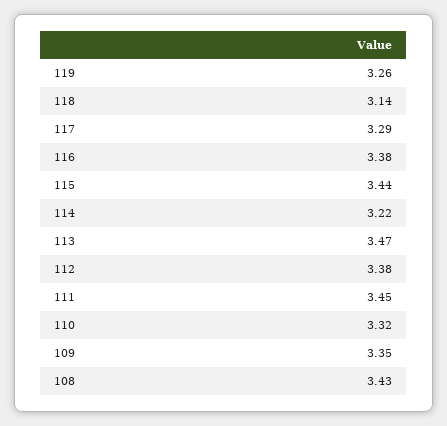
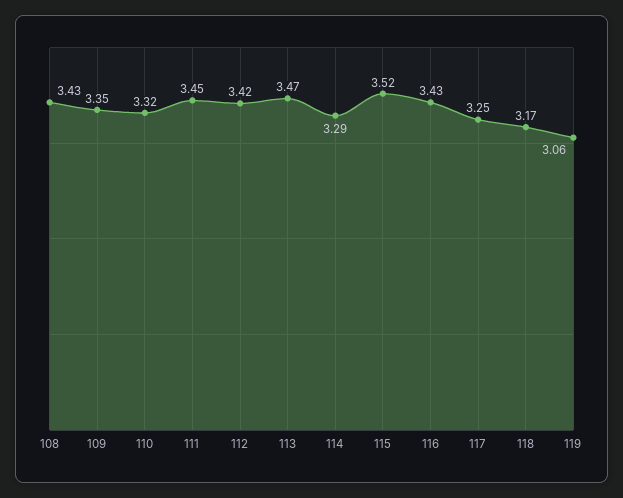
  {
-   "119": 3.26,
+   "119": 3.06,
-   "118": 3.14,
+   "118": 3.17,
-   "117": 3.29,
+   "117": 3.25,
-   "116": 3.38,
+   "116": 3.43,
-   "115": 3.44,
+   "115": 3.52,
-   "114": 3.22,
+   "114": 3.29,
    "113": 3.47,
-   "112": 3.38,
+   "112": 3.42,
    "111": 3.45,
    "110": 3.32,
    "109": 3.35,
    "108": 3.43
  }

